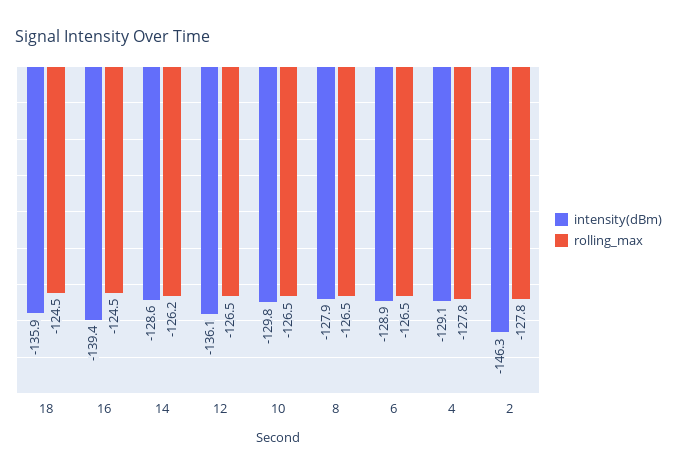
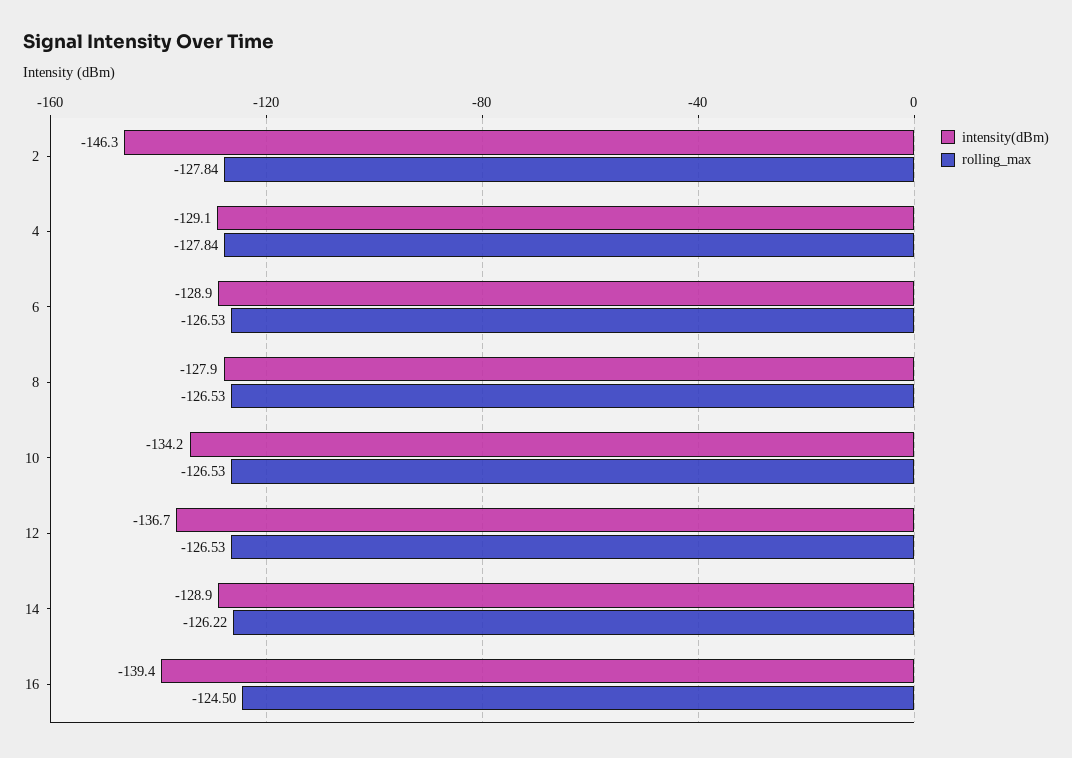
  {
    "intensity(dBm)": {
-     "18": -135.9,
      "16": -139.4,
-     "14": -128.6,
+     "14": -128.9,
-     "12": -136.1,
+     "12": -136.7,
-     "10": -129.8,
+     "10": -134.2,
      "8": -127.9,
      "6": -128.9,
      "4": -129.1,
      "2": -146.3
    },
    "rolling_max": {
-     "18": -124.5,
      "16": -124.5,
      "14": -126.22,
      "12": -126.53,
      "10": -126.53,
      "8": -126.53,
      "6": -126.53,
      "4": -127.84,
      "2": -127.84
    }
  }

